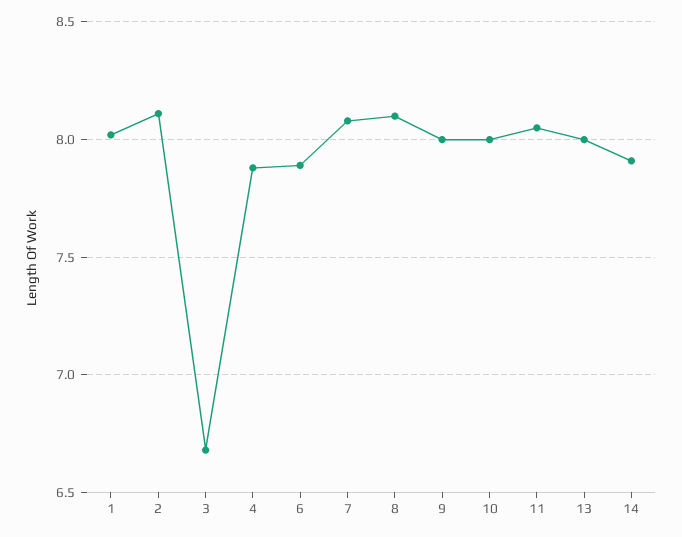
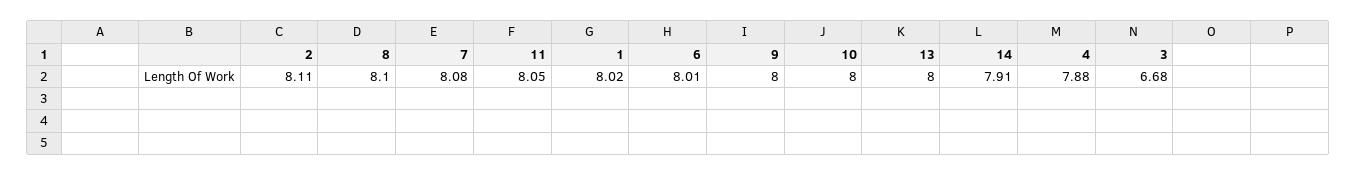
  {
    "1": 8.02,
    "2": 8.11,
    "3": 6.68,
    "4": 7.88,
-   "6": 7.9,
+   "6": 8.01,
    "7": 8.08,
    "8": 8.1,
    "9": 8,
    "10": 8,
    "11": 8.05,
    "13": 8,
    "14": 7.91
  }

